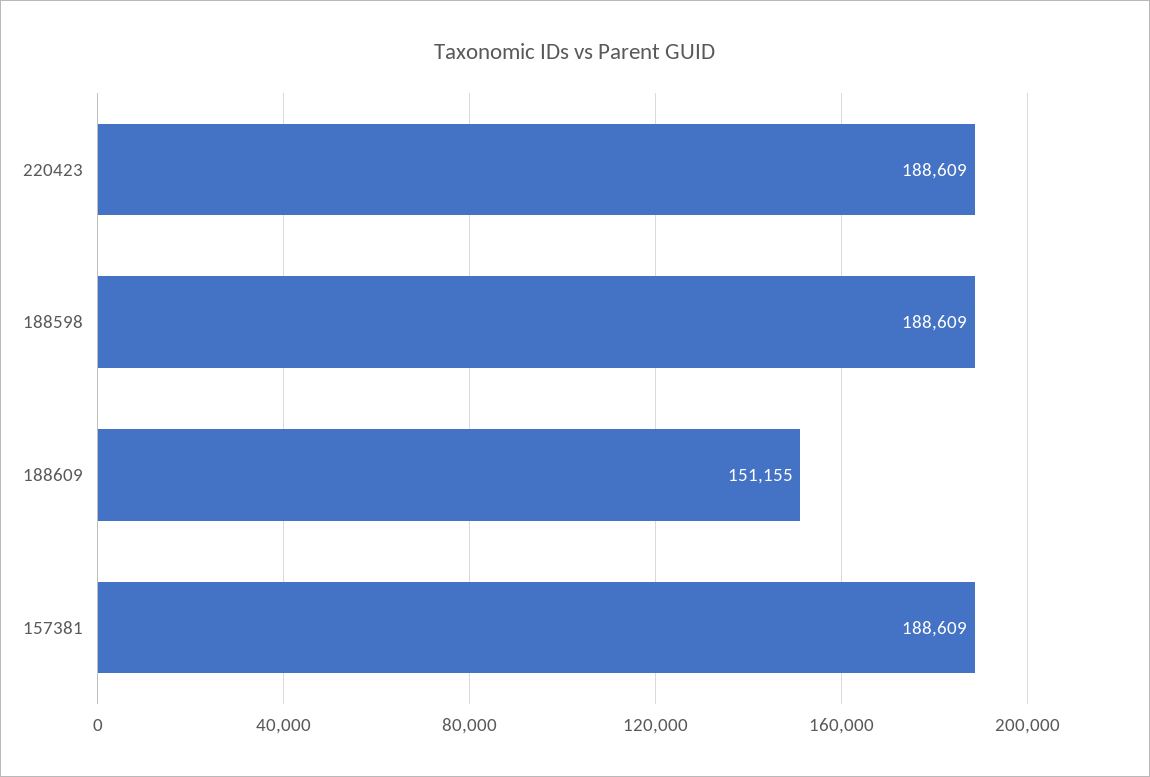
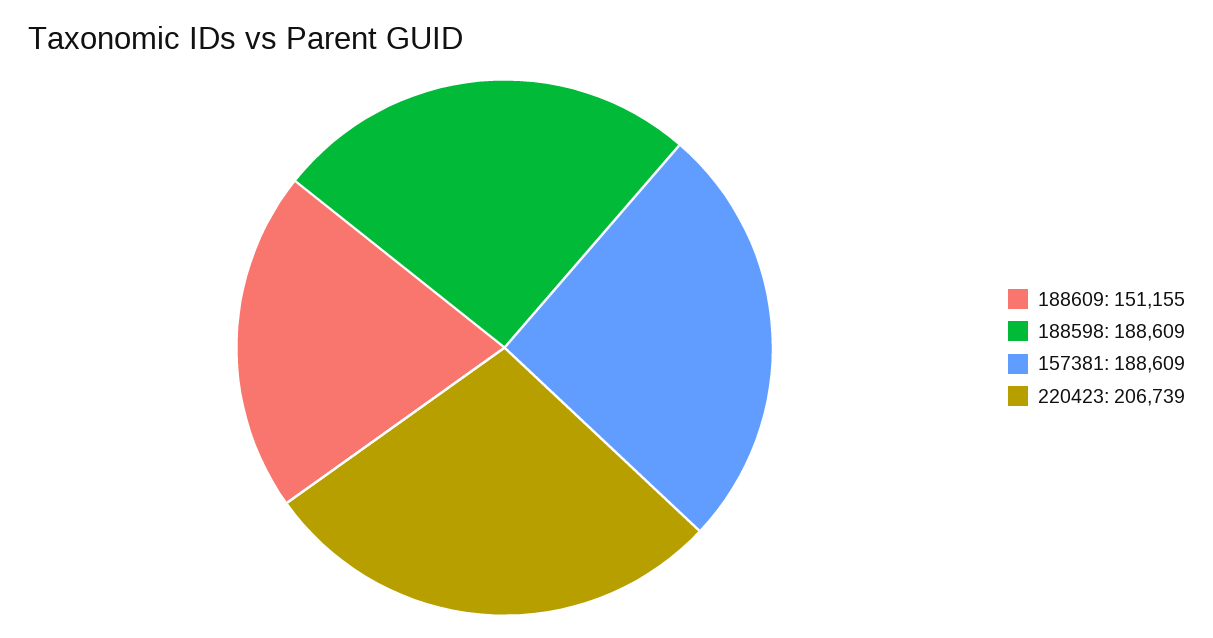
  {
-   "220423": 188609,
+   "220423": 206739,
    "188598": 188609,
    "188609": 151155,
    "157381": 188609
  }

